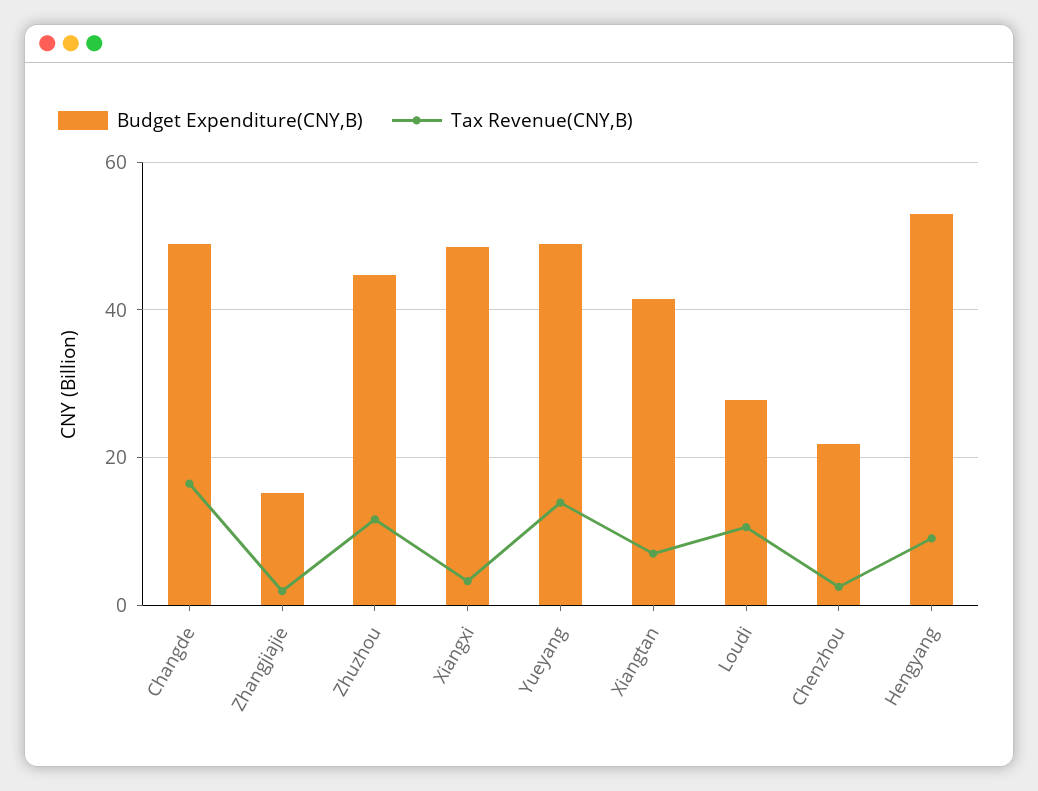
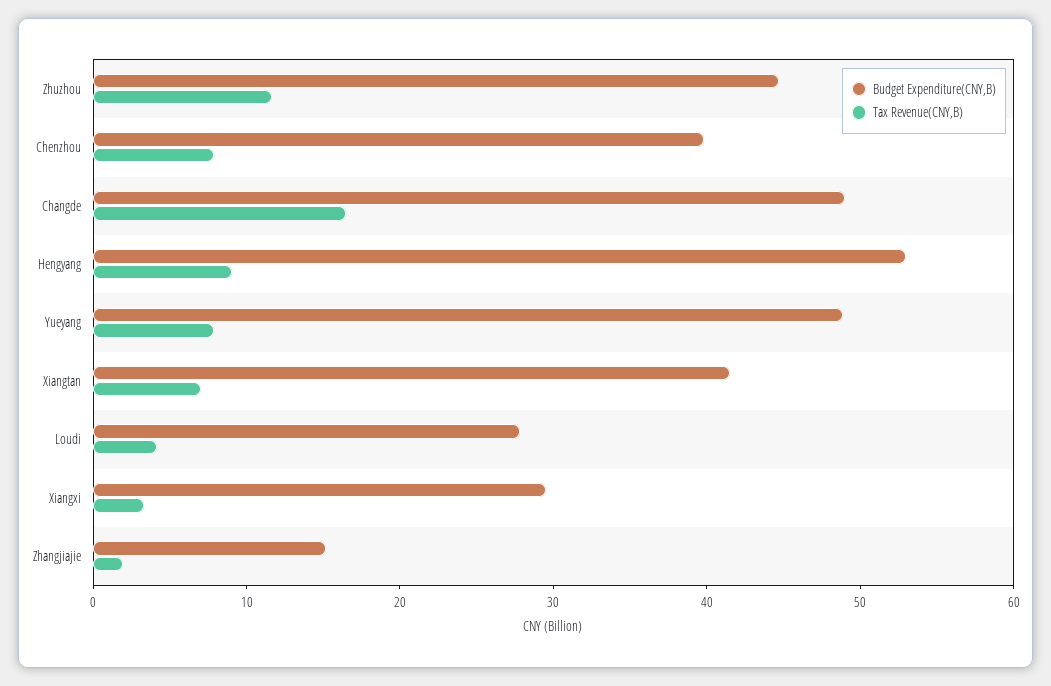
  {
    "Budget Expenditure(CNY,B)": {
      "Changde": 50,
      "Zhangjiajie": 16,
      "Zhuzhou": 44,
-     "Xiangxi": 48,
+     "Xiangxi": 30,
      "Yueyang": 48,
      "Xiangtan": 42,
      "Loudi": 28,
-     "Chenzhou": 22,
+     "Chenzhou": 40,
      "Hengyang": 54
    },
    "Tax Revenue(CNY,B)": {
      "Changde": 16,
      "Zhangjiajie": 2,
      "Zhuzhou": 12,
      "Xiangxi": 4,
-     "Yueyang": 14,
+     "Yueyang": 8,
      "Xiangtan": 8,
-     "Loudi": 10,
+     "Loudi": 4,
-     "Chenzhou": 2,
+     "Chenzhou": 8,
      "Hengyang": 10
    }
  }

